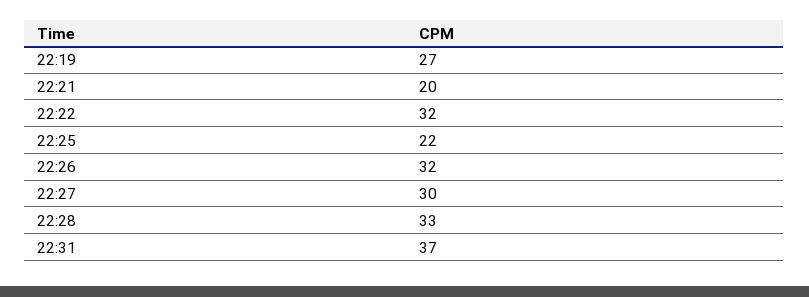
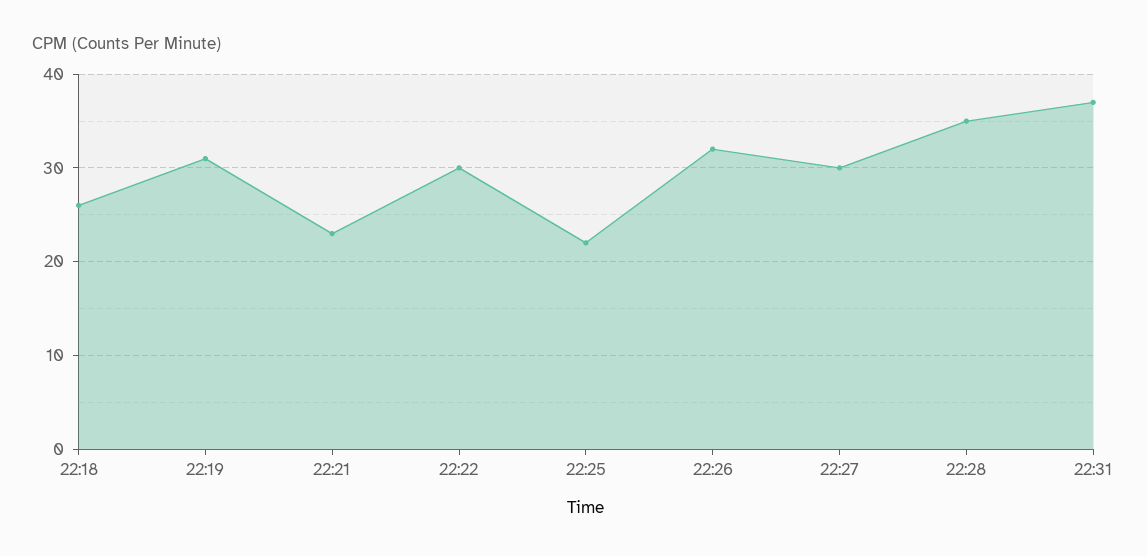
  {
-   "22:19": 27,
+   "22:19": 31,
-   "22:21": 20,
+   "22:21": 23,
-   "22:22": 32,
+   "22:22": 30,
    "22:25": 22,
    "22:26": 32,
    "22:27": 30,
-   "22:28": 33,
+   "22:28": 35,
-   "22:31": 37
+   "22:31": 37,
+   "22:18": 26
  }

